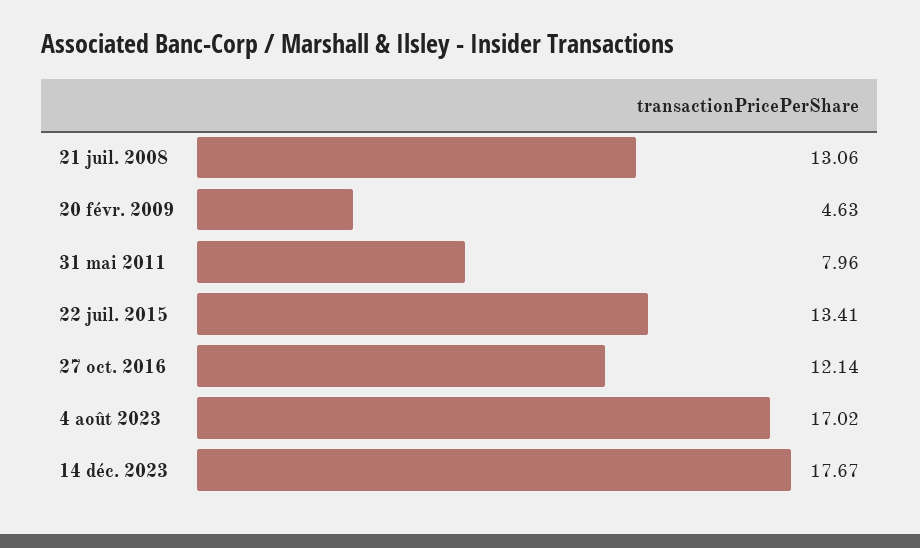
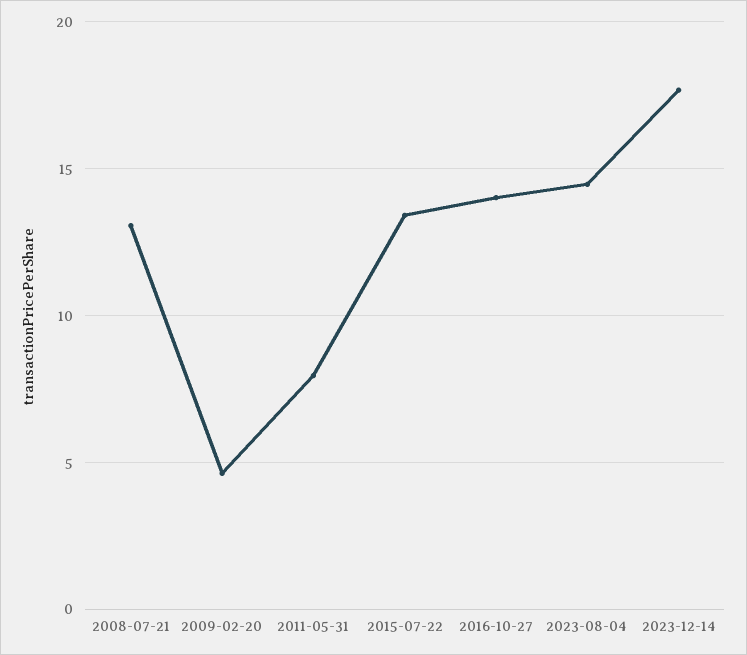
  {
    "21 juil. 2008": 13.06,
    "20 févr. 2009": 4.63,
    "31 mai 2011": 7.96,
    "22 juil. 2015": 13.41,
-   "27 oct. 2016": 12.14,
+   "27 oct. 2016": 14,
-   "4 août 2023": 17.02,
+   "4 août 2023": 14.5,
    "14 déc. 2023": 17.67
  }

